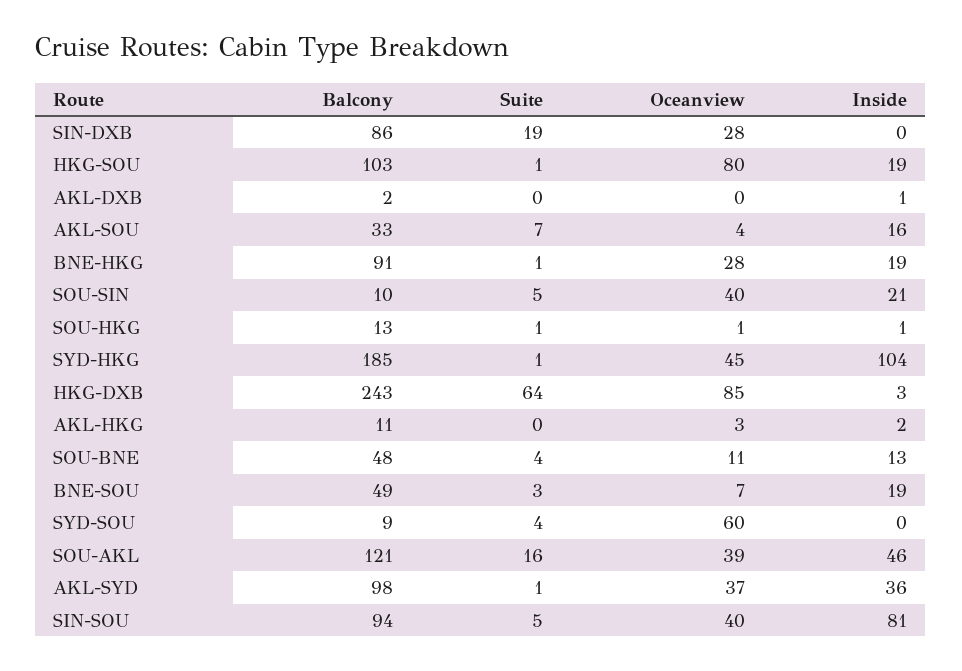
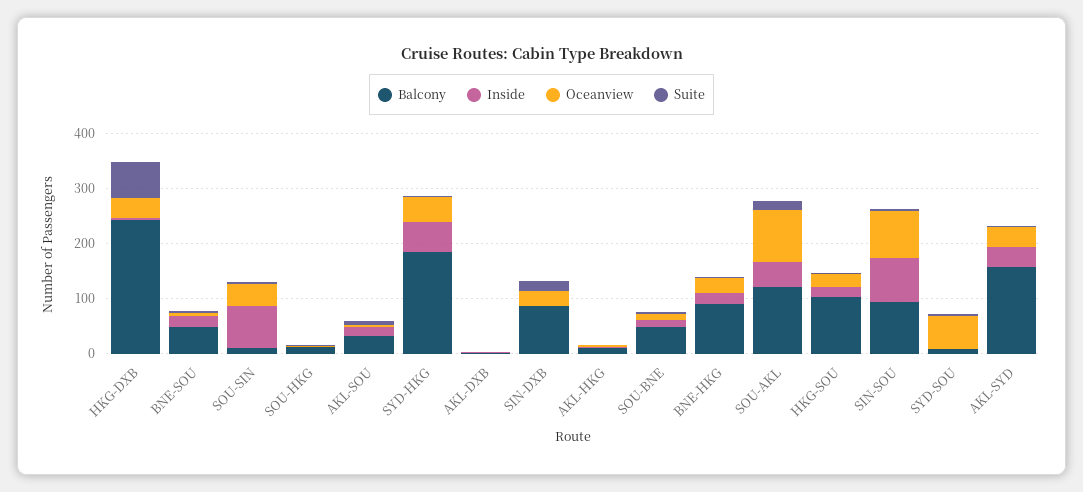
  {
    "Balcony": {
      "SIN-DXB": 86,
      "HKG-SOU": 103,
      "AKL-DXB": 2,
      "AKL-SOU": 33,
      "BNE-HKG": 91,
      "SOU-SIN": 10,
      "SOU-HKG": 13,
      "SYD-HKG": 185,
      "HKG-DXB": 243,
      "AKL-HKG": 11,
      "SOU-BNE": 48,
      "BNE-SOU": 49,
      "SYD-SOU": 9,
      "SOU-AKL": 121,
-     "AKL-SYD": 98,
+     "AKL-SYD": 160,
      "SIN-SOU": 94
    },
    "Suite": {
      "SIN-DXB": 19,
      "HKG-SOU": 1,
      "AKL-DXB": 0,
      "AKL-SOU": 7,
      "BNE-HKG": 1,
      "SOU-SIN": 5,
      "SOU-HKG": 1,
      "SYD-HKG": 1,
      "HKG-DXB": 64,
      "AKL-HKG": 0,
      "SOU-BNE": 4,
      "BNE-SOU": 3,
      "SYD-SOU": 4,
      "SOU-AKL": 16,
      "AKL-SYD": 1,
      "SIN-SOU": 5
    },
    "Oceanview": {
      "SIN-DXB": 28,
-     "HKG-SOU": 80,
+     "HKG-SOU": 20,
      "AKL-DXB": 0,
      "AKL-SOU": 4,
      "BNE-HKG": 28,
      "SOU-SIN": 40,
      "SOU-HKG": 1,
      "SYD-HKG": 45,
-     "HKG-DXB": 85,
+     "HKG-DXB": 40,
      "AKL-HKG": 3,
      "SOU-BNE": 11,
      "BNE-SOU": 7,
      "SYD-SOU": 60,
-     "SOU-AKL": 39,
+     "SOU-AKL": 100,
      "AKL-SYD": 37,
-     "SIN-SOU": 40
+     "SIN-SOU": 80
    },
    "Inside": {
      "SIN-DXB": 0,
      "HKG-SOU": 19,
      "AKL-DXB": 1,
      "AKL-SOU": 16,
      "BNE-HKG": 19,
-     "SOU-SIN": 21,
+     "SOU-SIN": 80,
      "SOU-HKG": 1,
-     "SYD-HKG": 104,
+     "SYD-HKG": 60,
      "HKG-DXB": 3,
      "AKL-HKG": 2,
      "SOU-BNE": 13,
      "BNE-SOU": 19,
      "SYD-SOU": 0,
      "SOU-AKL": 46,
      "AKL-SYD": 36,
      "SIN-SOU": 81
    }
  }

